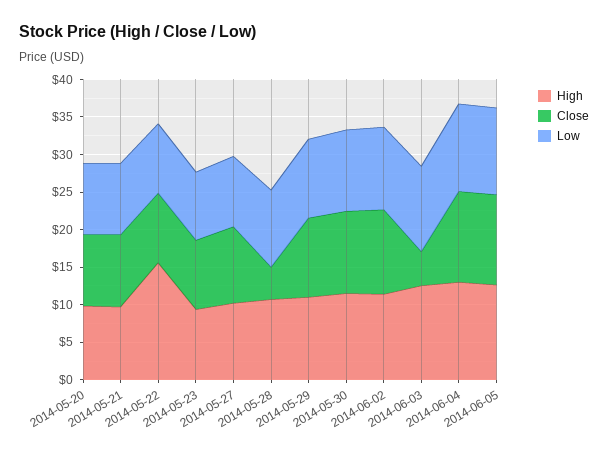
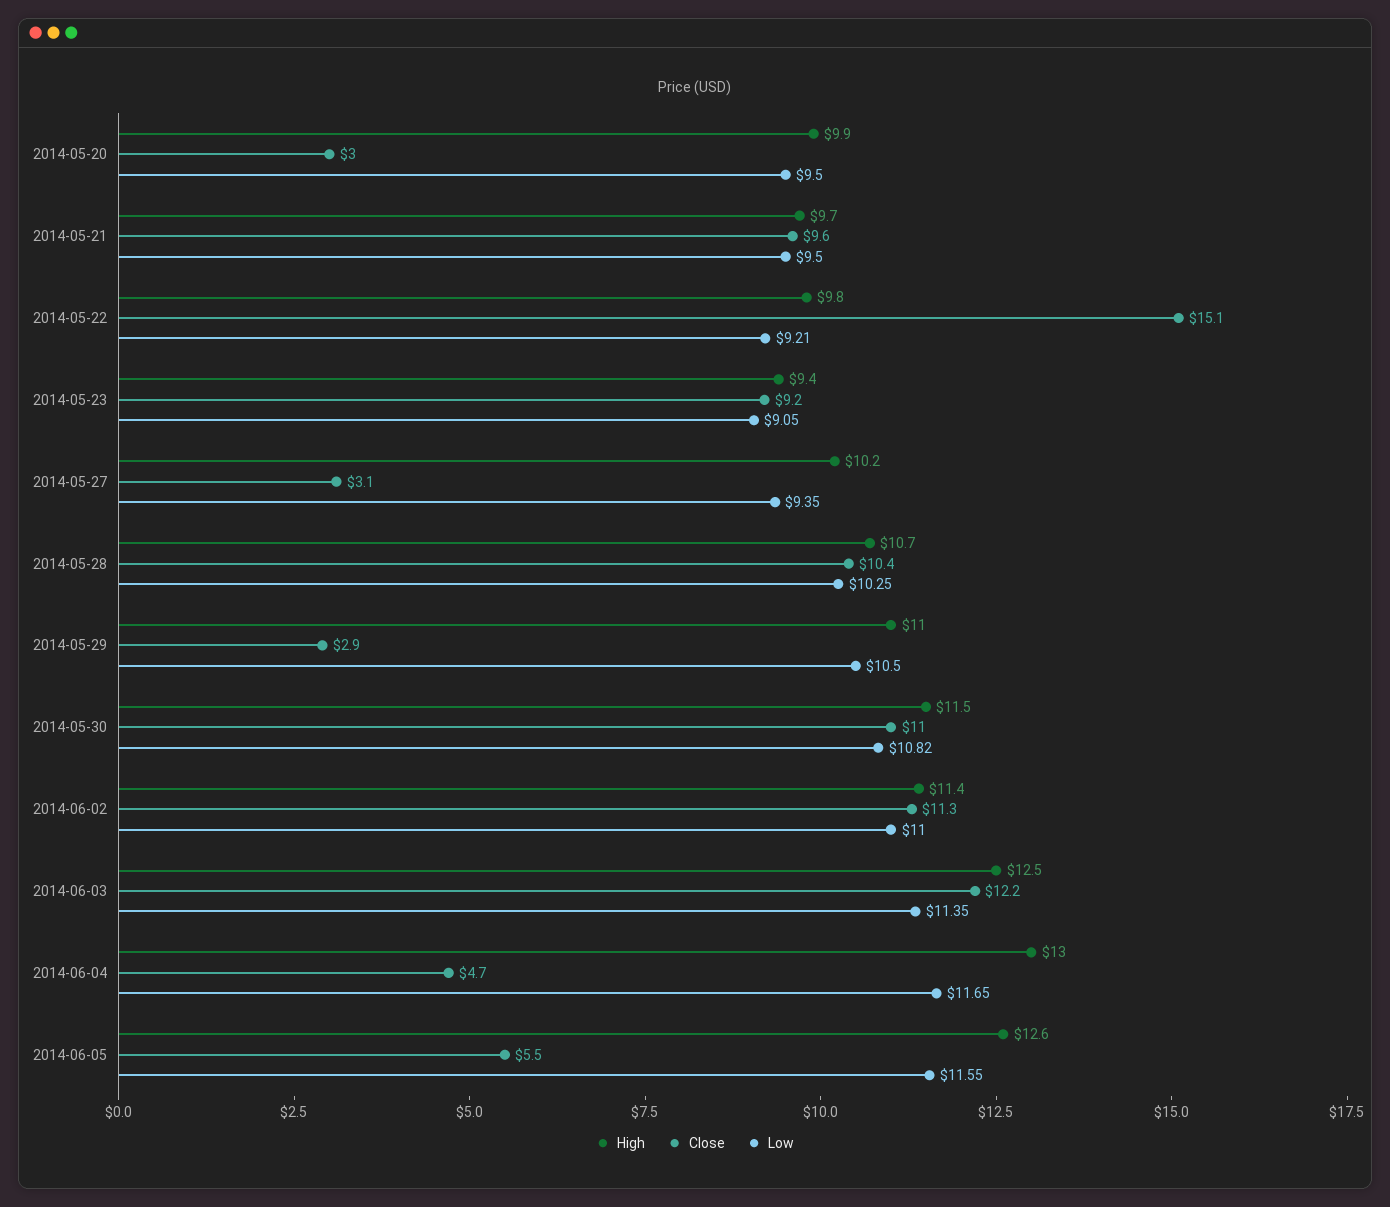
  {
    "High": {
      "2014-05-20": 9.9,
      "2014-05-21": 9.7,
-     "2014-05-22": 15,
+     "2014-05-22": 9.8,
      "2014-05-23": 9.4,
      "2014-05-27": 10.2,
      "2014-05-28": 10.7,
      "2014-05-29": 11,
      "2014-05-30": 11.5,
      "2014-06-02": 11.4,
      "2014-06-03": 12.5,
      "2014-06-04": 13,
      "2014-06-05": 12.6
    },
    "Close": {
-     "2014-05-20": 10,
+     "2014-05-20": 3,
      "2014-05-21": 9.6,
-     "2014-05-22": 10,
+     "2014-05-22": 15.1,
      "2014-05-23": 9.2,
-     "2014-05-27": 10,
+     "2014-05-27": 3.1,
-     "2014-05-28": 5,
+     "2014-05-28": 10.4,
-     "2014-05-29": 10,
+     "2014-05-29": 2.9,
      "2014-05-30": 11,
      "2014-06-02": 11.3,
-     "2014-06-03": 5,
+     "2014-06-03": 12.2,
-     "2014-06-04": 12.5,
+     "2014-06-04": 4.7,
-     "2014-06-05": 12.5
+     "2014-06-05": 5.5
    },
    "Low": {
      "2014-05-20": 9.5,
      "2014-05-21": 9.5,
      "2014-05-22": 9.21,
      "2014-05-23": 9.05,
      "2014-05-27": 9.35,
      "2014-05-28": 10.25,
      "2014-05-29": 10.5,
      "2014-05-30": 10.82,
      "2014-06-02": 11,
      "2014-06-03": 11.35,
      "2014-06-04": 11.65,
      "2014-06-05": 11.55
    }
  }

